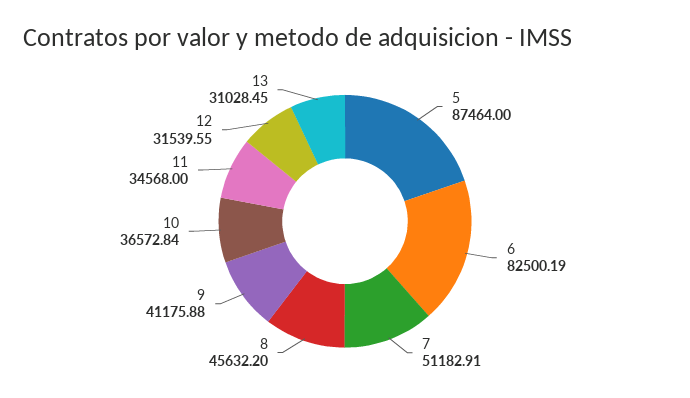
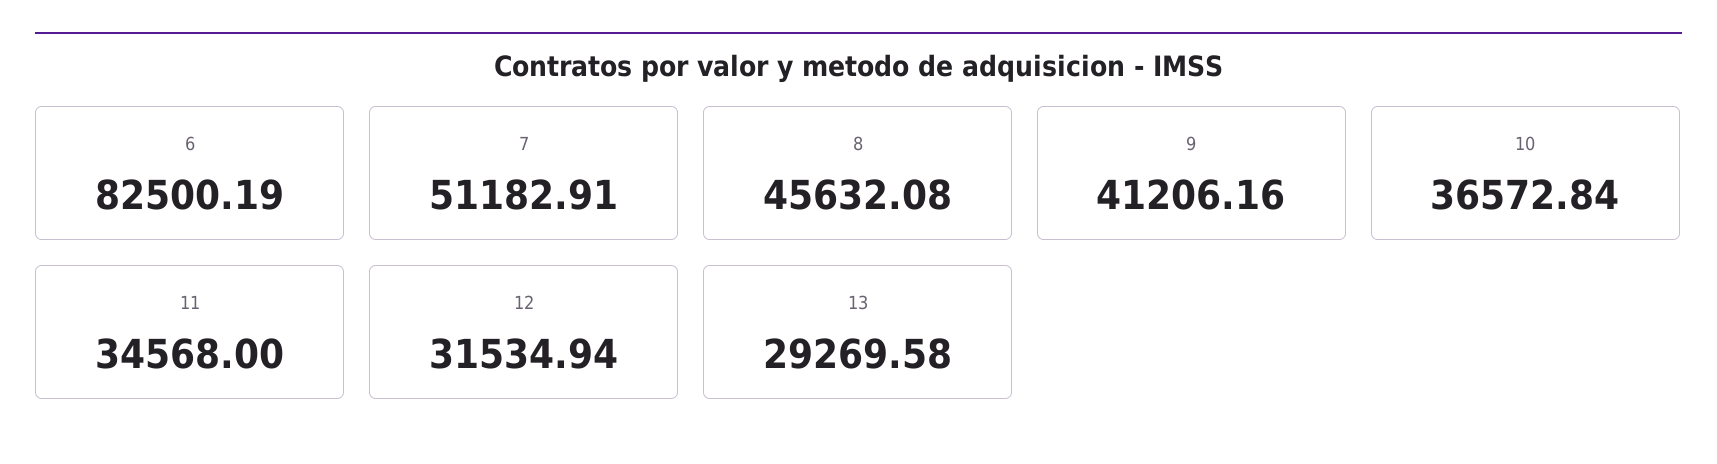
  {
-   "5": 87464,
    "6": 82500.19,
    "7": 51182.91,
-   "8": 45632.2,
+   "8": 45632.08,
-   "9": 41175.88,
+   "9": 41206.16,
    "10": 36572.84,
    "11": 34568,
-   "12": 31539.55,
+   "12": 31534.94,
-   "13": 31028.45
+   "13": 29269.58
  }

